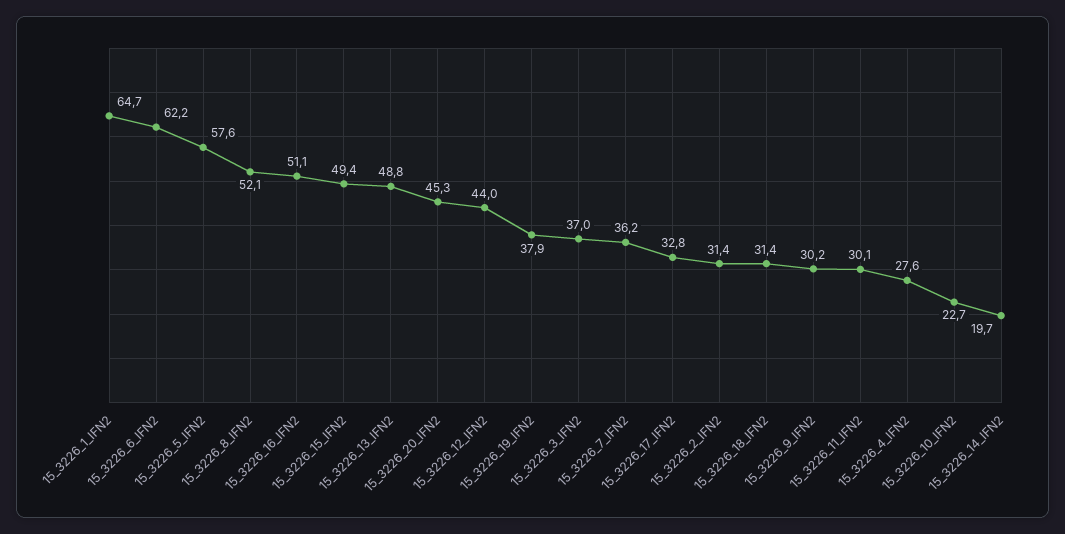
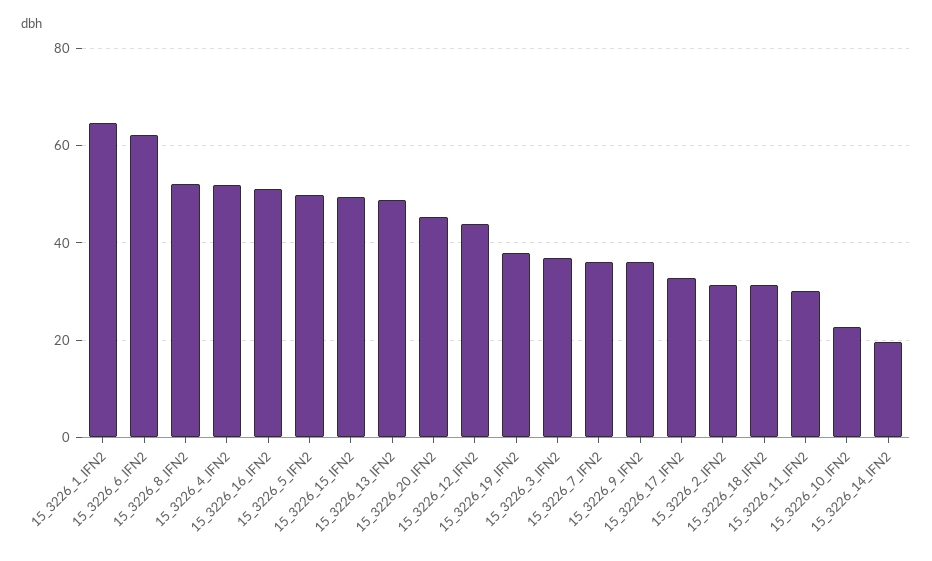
  {
    "15_3226_1_IFN2": 64.7,
    "15_3226_6_IFN2": 62.2,
-   "15_3226_5_IFN2": 57.6,
+   "15_3226_5_IFN2": 50,
    "15_3226_8_IFN2": 52.1,
    "15_3226_16_IFN2": 51.1,
    "15_3226_15_IFN2": 49.4,
    "15_3226_13_IFN2": 48.8,
    "15_3226_20_IFN2": 45.3,
    "15_3226_12_IFN2": 44,
    "15_3226_19_IFN2": 37.9,
    "15_3226_3_IFN2": 37,
    "15_3226_7_IFN2": 36.2,
    "15_3226_17_IFN2": 32.8,
    "15_3226_2_IFN2": 31.4,
    "15_3226_18_IFN2": 31.4,
-   "15_3226_9_IFN2": 30.2,
+   "15_3226_9_IFN2": 36,
    "15_3226_11_IFN2": 30.1,
-   "15_3226_4_IFN2": 27.6,
+   "15_3226_4_IFN2": 52,
    "15_3226_10_IFN2": 22.7,
    "15_3226_14_IFN2": 19.7
  }

